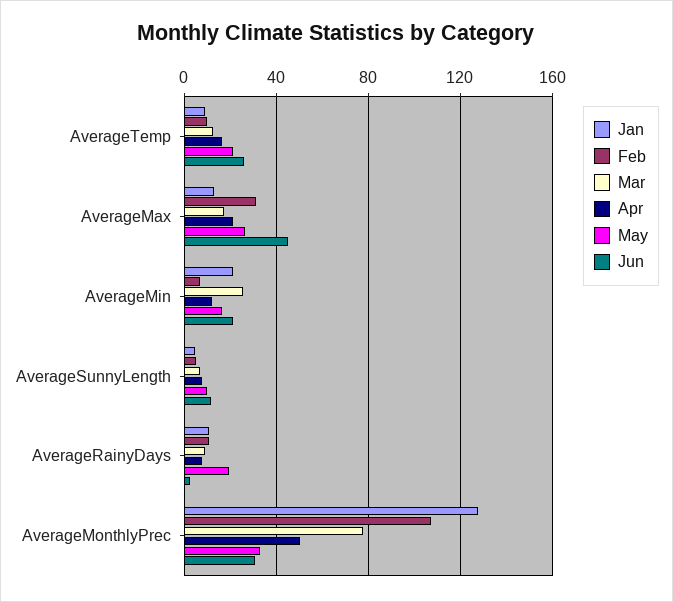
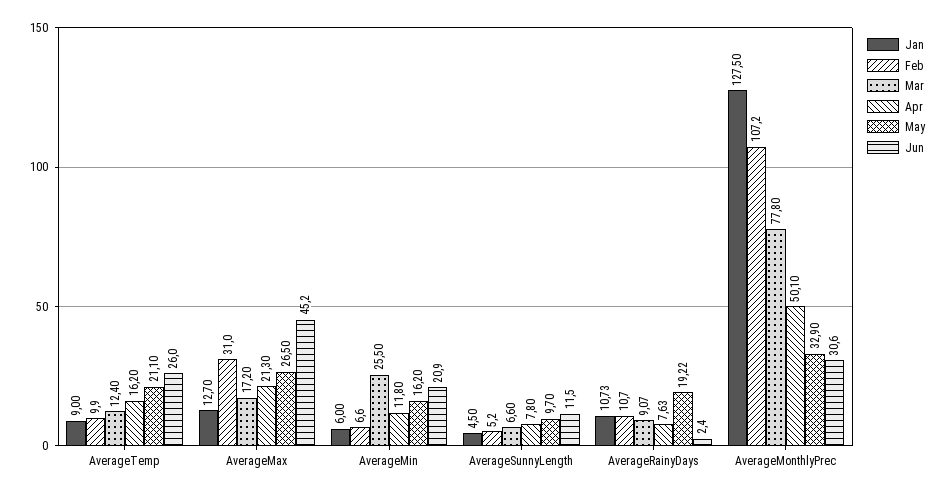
  {
    "Jan": {
      "AverageTemp": 9,
      "AverageMax": 12.7,
-     "AverageMin": 20,
+     "AverageMin": 6,
      "AverageSunnyLength": 4.5,
      "AverageRainyDays": 10.73,
      "AverageMonthlyPrec": 127.5
    },
    "Feb": {
      "AverageTemp": 9.9,
      "AverageMax": 31,
      "AverageMin": 6.6,
      "AverageSunnyLength": 5.2,
      "AverageRainyDays": 10.7,
      "AverageMonthlyPrec": 107.2
    },
    "Mar": {
      "AverageTemp": 12.4,
      "AverageMax": 17.2,
      "AverageMin": 25.5,
      "AverageSunnyLength": 6.6,
      "AverageRainyDays": 9.07,
      "AverageMonthlyPrec": 77.8
    },
    "Apr": {
      "AverageTemp": 16.2,
      "AverageMax": 21.3,
      "AverageMin": 11.8,
      "AverageSunnyLength": 7.8,
      "AverageRainyDays": 7.63,
      "AverageMonthlyPrec": 50.1
    },
    "May": {
      "AverageTemp": 21.1,
      "AverageMax": 26.5,
      "AverageMin": 16.2,
      "AverageSunnyLength": 9.7,
      "AverageRainyDays": 19.22,
      "AverageMonthlyPrec": 32.9
    },
    "Jun": {
      "AverageTemp": 26,
      "AverageMax": 45.2,
      "AverageMin": 20.9,
      "AverageSunnyLength": 11.5,
      "AverageRainyDays": 2.4,
      "AverageMonthlyPrec": 30.6
    }
  }

